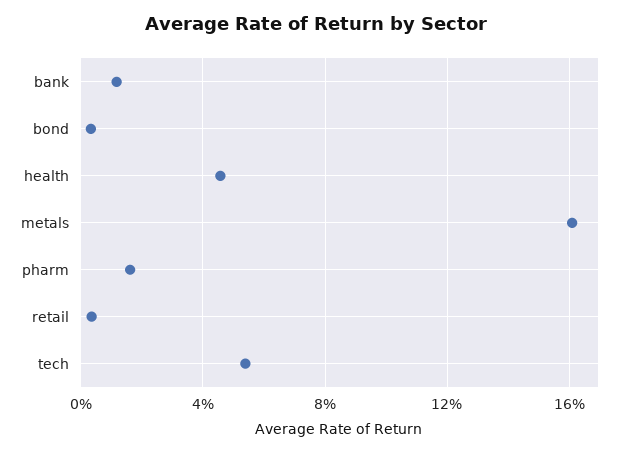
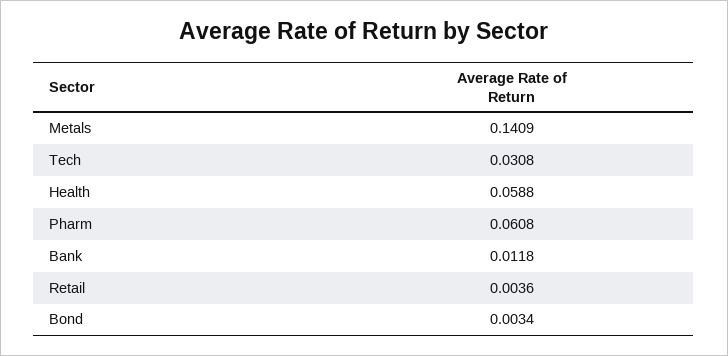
  {
    "bank": 0.0118,
    "bond": 0.0034,
-   "health": 0.045,
+   "health": 0.0588,
-   "metals": 0.16,
+   "metals": 0.1409,
-   "pharm": 0.015,
+   "pharm": 0.0608,
    "retail": 0.0036,
-   "tech": 0.055
+   "tech": 0.0308
  }

